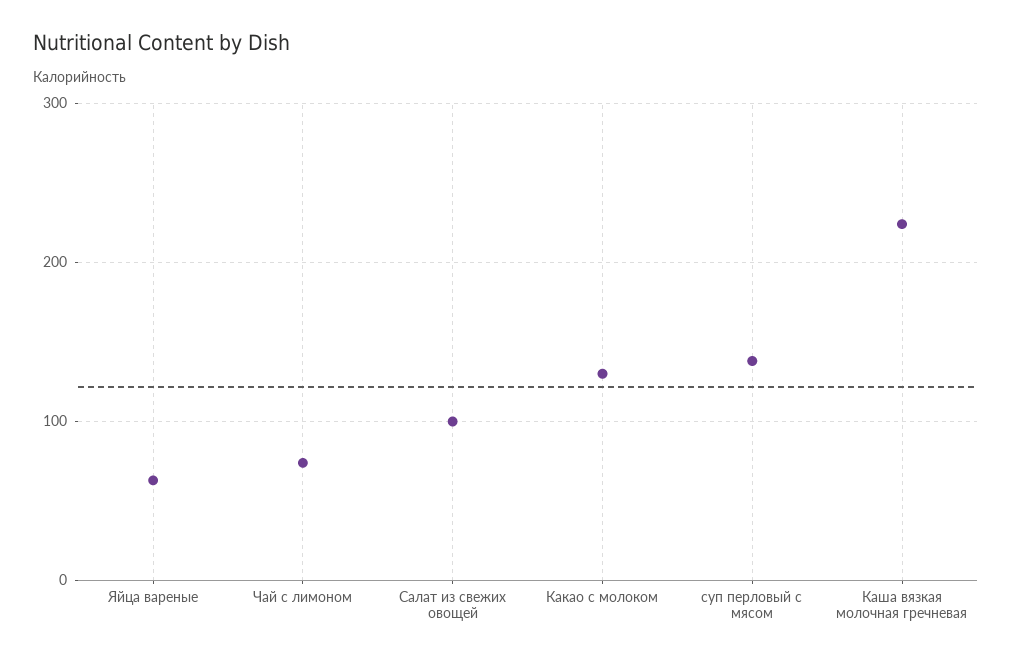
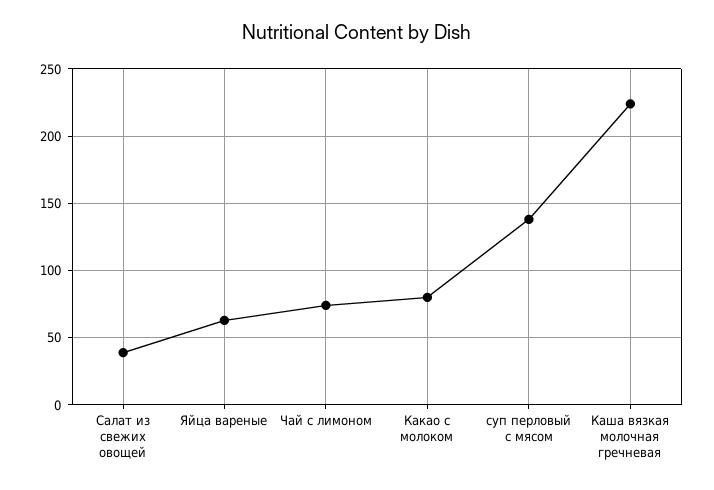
  {
    "Яйца вареные": 65,
    "Чай с лимоном": 75,
-   "Салат из свежих овощей": 100,
+   "Салат из свежих овощей": 40,
-   "Какао с молоком": 130,
+   "Какао с молоком": 80,
    "суп перловый с мясом": 140,
    "Каша вязкая молочная гречневая": 225
  }

